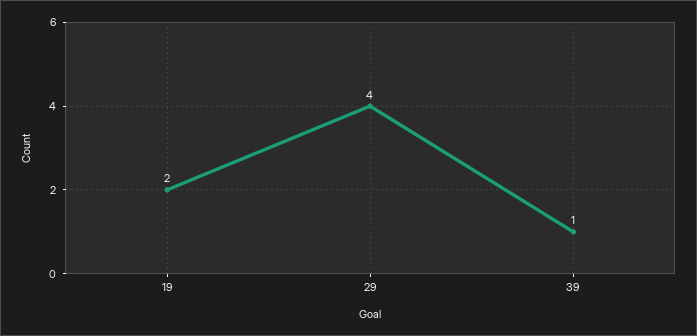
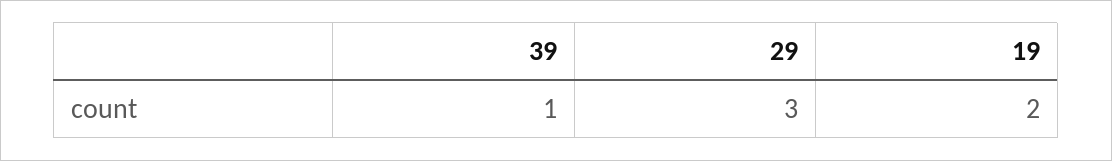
  {
    "19": 2,
-   "29": 4,
+   "29": 3,
    "39": 1
  }

